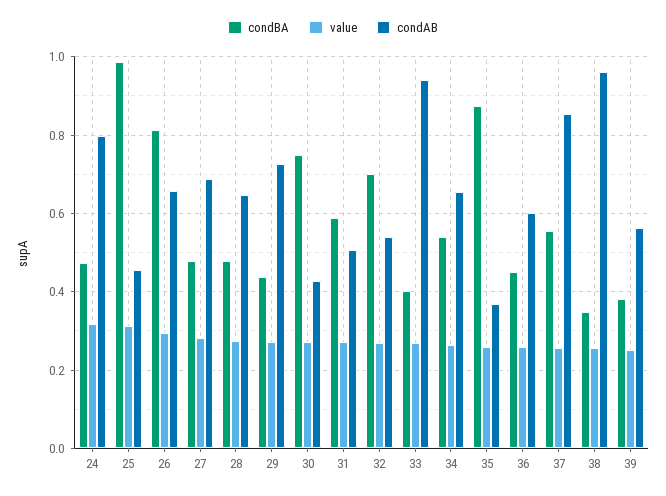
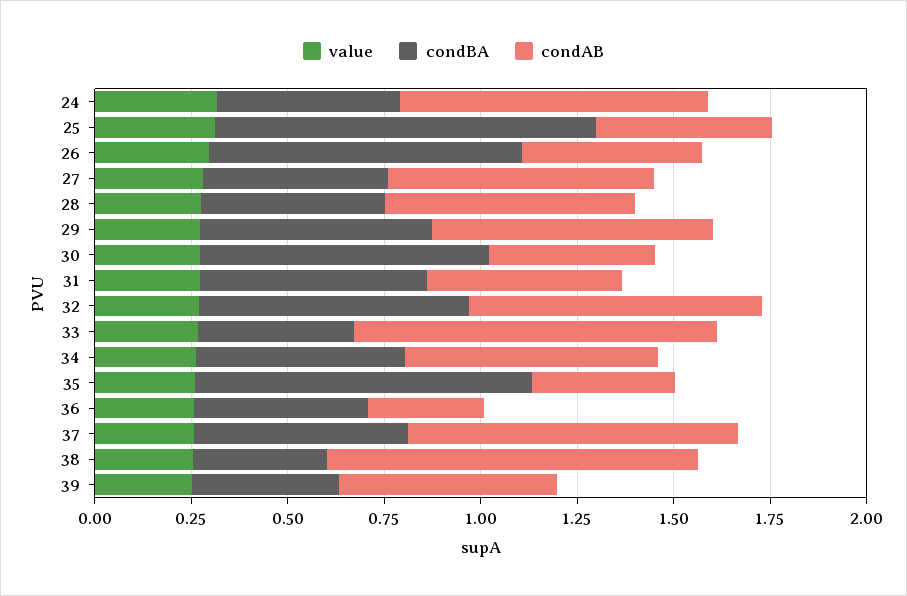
  {
    "condBA": {
      "24": 0.48,
      "25": 0.98,
      "26": 0.82,
      "27": 0.48,
      "28": 0.48,
-     "29": 0.44,
+     "29": 0.6,
      "30": 0.76,
      "31": 0.58,
      "32": 0.7,
      "33": 0.4,
      "34": 0.54,
      "35": 0.88,
      "36": 0.46,
      "37": 0.56,
      "38": 0.34,
      "39": 0.38
    },
    "value": {
      "24": 0.32,
      "25": 0.32,
      "26": 0.3,
      "27": 0.28,
      "28": 0.28,
      "29": 0.28,
      "30": 0.28,
      "31": 0.28,
      "32": 0.26,
      "33": 0.26,
      "34": 0.26,
      "35": 0.26,
      "36": 0.26,
      "37": 0.26,
      "38": 0.26,
      "39": 0.26
    },
    "condAB": {
      "24": 0.8,
      "25": 0.46,
-     "26": 0.66,
+     "26": 0.45,
      "27": 0.68,
      "28": 0.64,
      "29": 0.72,
      "30": 0.42,
      "31": 0.5,
-     "32": 0.54,
+     "32": 0.75,
      "33": 0.94,
      "34": 0.66,
      "35": 0.36,
-     "36": 0.6,
+     "36": 0.3,
      "37": 0.86,
      "38": 0.96,
      "39": 0.56
    }
  }

